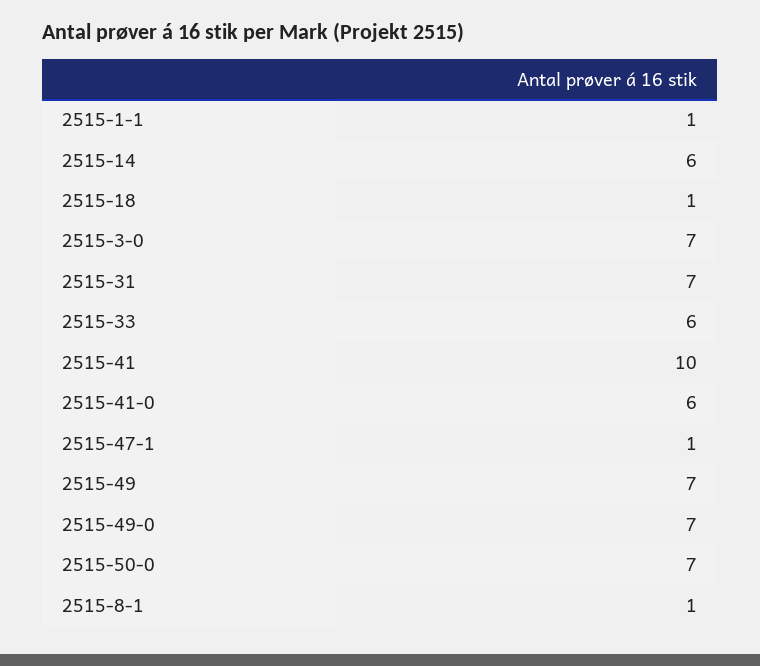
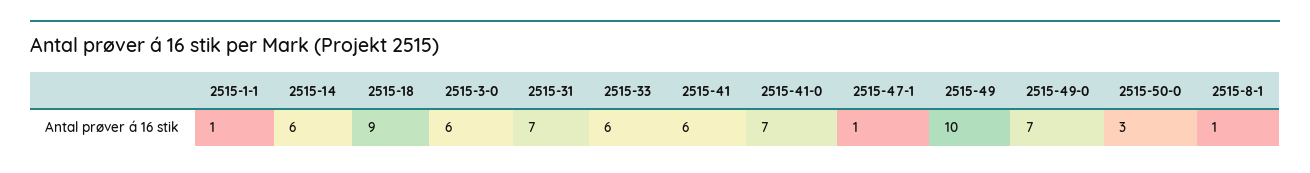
  {
    "2515-1-1": 1,
    "2515-14": 6,
-   "2515-18": 1,
+   "2515-18": 9,
-   "2515-3-0": 7,
+   "2515-3-0": 6,
    "2515-31": 7,
    "2515-33": 6,
-   "2515-41": 10,
+   "2515-41": 6,
-   "2515-41-0": 6,
+   "2515-41-0": 7,
    "2515-47-1": 1,
-   "2515-49": 7,
+   "2515-49": 10,
    "2515-49-0": 7,
-   "2515-50-0": 7,
+   "2515-50-0": 3,
    "2515-8-1": 1
  }

